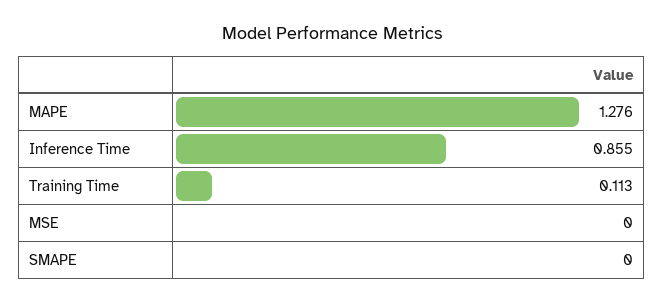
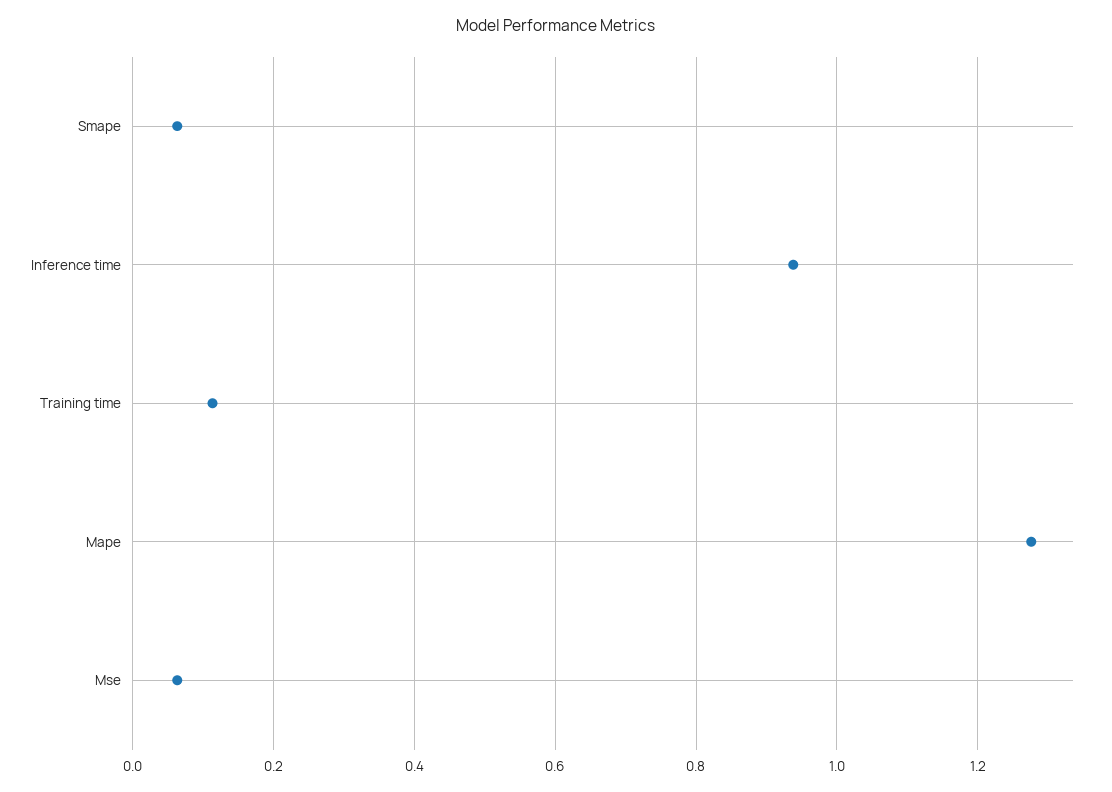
  {
    "MAPE": 1.276,
-   "Inference Time": 0.855,
+   "Inference Time": 0.94,
    "Training Time": 0.113,
-   "MSE": 0,
+   "MSE": 0.06,
-   "SMAPE": 0
+   "SMAPE": 0.06
  }

